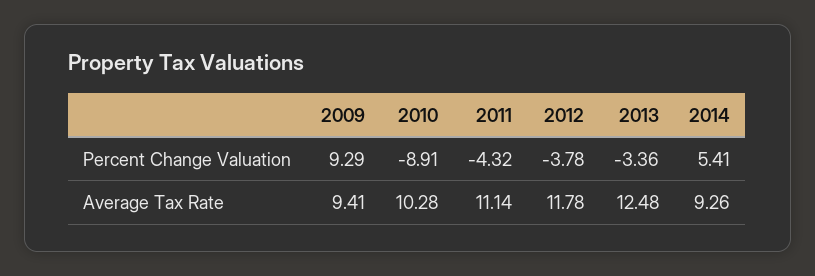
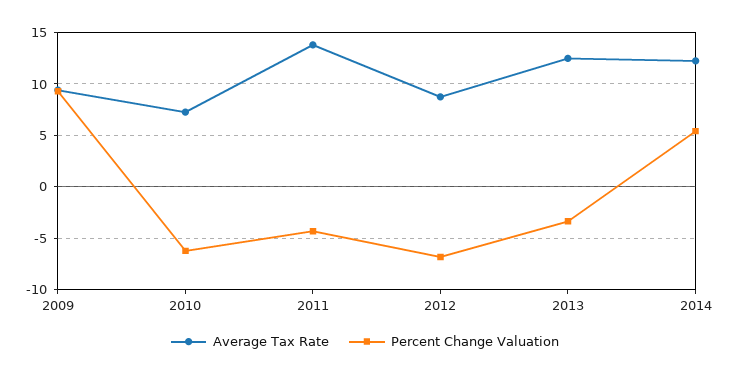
  {
    "Percent Change Valuation": {
      "2009": 9.29,
-     "2010": -8.91,
+     "2010": -6,
      "2011": -4.32,
-     "2012": -3.78,
+     "2012": -7,
      "2013": -3.36,
      "2014": 5.41
    },
    "Average Tax Rate": {
      "2009": 9.41,
-     "2010": 10.28,
+     "2010": 7,
-     "2011": 11.14,
+     "2011": 14,
-     "2012": 11.78,
+     "2012": 9,
      "2013": 12.48,
-     "2014": 9.26
+     "2014": 12
    }
  }

